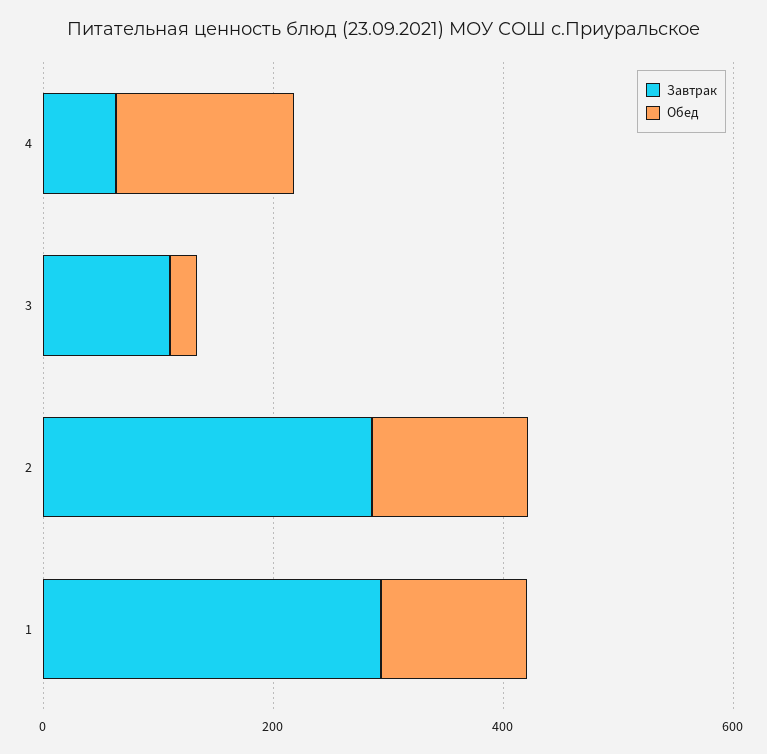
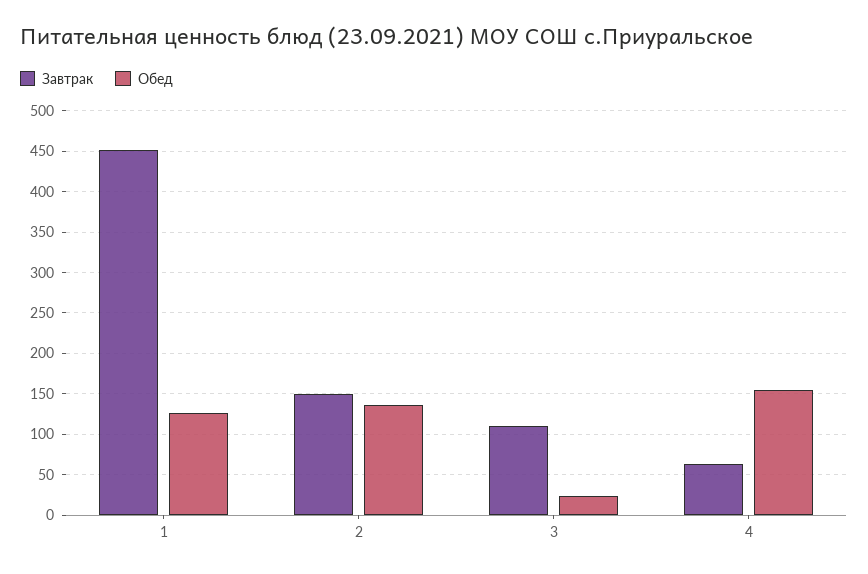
  {
    "Завтрак": {
      "4": 60,
      "3": 110,
-     "2": 300,
+     "2": 150,
-     "1": 300
+     "1": 450
    },
    "Обед": {
      "4": 150,
      "3": 20,
      "2": 140,
      "1": 130
    }
  }

